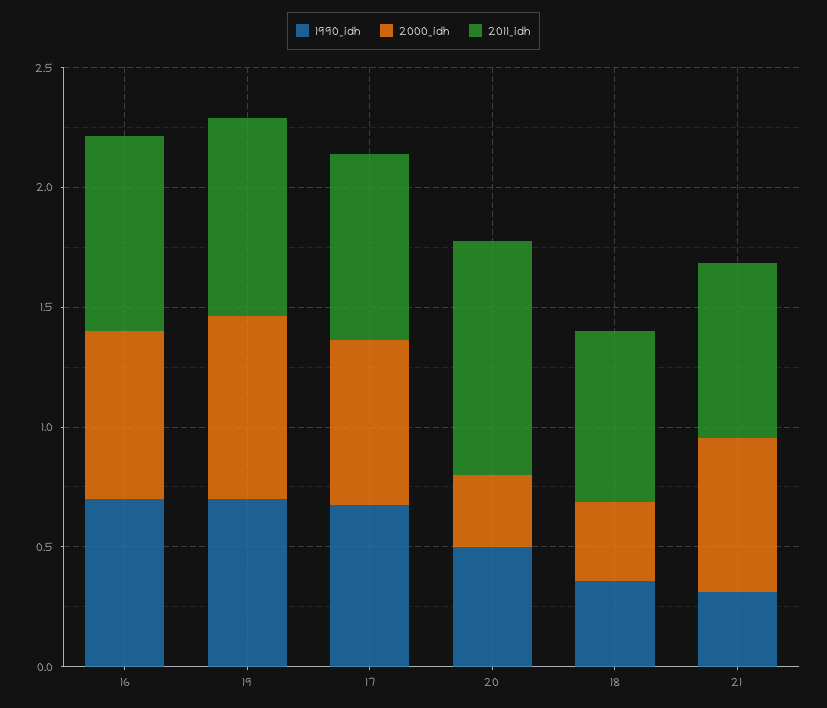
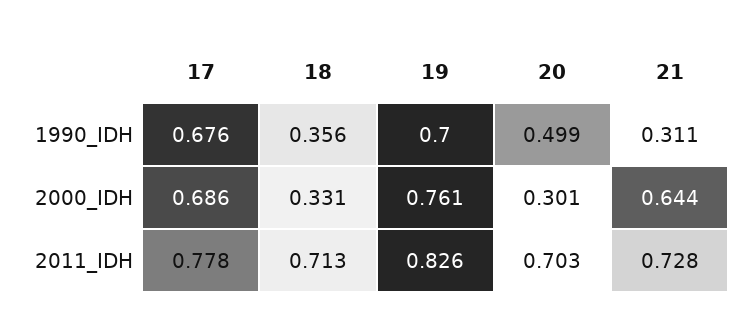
  {
    "1990_idh": {
-     "16": 0.7,
      "19": 0.7,
      "17": 0.676,
      "20": 0.499,
      "18": 0.356,
      "21": 0.311
    },
    "2000_idh": {
-     "16": 0.7,
      "19": 0.761,
      "17": 0.686,
      "20": 0.301,
      "18": 0.331,
      "21": 0.644
    },
    "2011_idh": {
-     "16": 0.8,
      "19": 0.826,
      "17": 0.778,
-     "20": 1,
+     "20": 0.703,
      "18": 0.713,
      "21": 0.728
    }
  }

